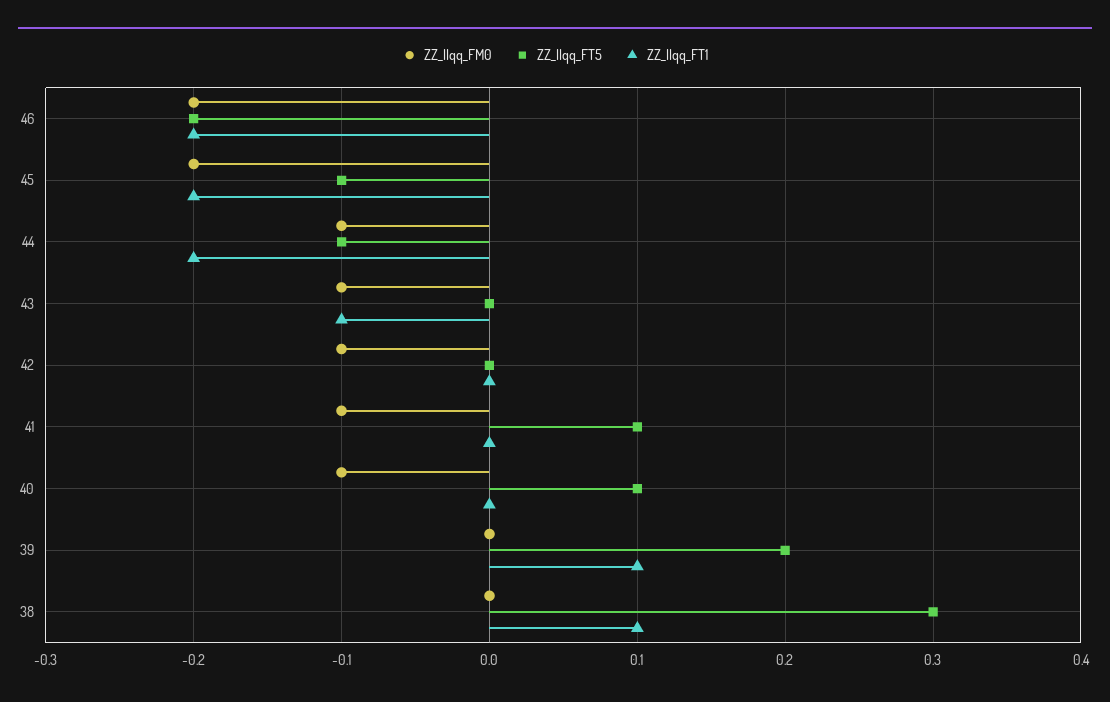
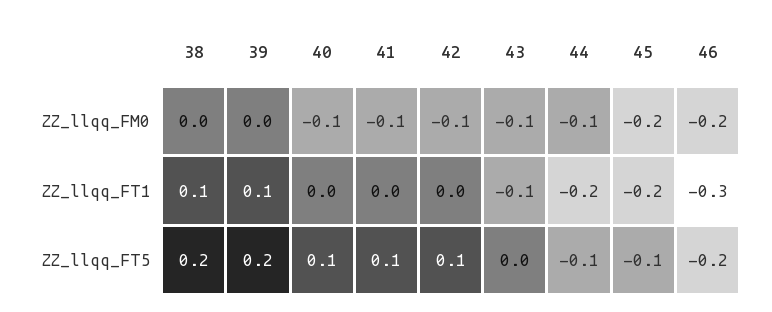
  {
    "ZZ_llqq_FM0": {
      "46": -0.2,
      "45": -0.2,
      "44": -0.1,
      "43": -0.1,
      "42": -0.1,
      "41": -0.1,
      "40": -0.1,
      "39": 0,
      "38": 0
    },
    "ZZ_llqq_FT5": {
      "46": -0.2,
      "45": -0.1,
      "44": -0.1,
      "43": 0,
-     "42": 0,
+     "42": 0.1,
      "41": 0.1,
      "40": 0.1,
      "39": 0.2,
-     "38": 0.3
+     "38": 0.2
    },
    "ZZ_llqq_FT1": {
-     "46": -0.2,
+     "46": -0.3,
      "45": -0.2,
      "44": -0.2,
      "43": -0.1,
      "42": 0,
      "41": 0,
      "40": 0,
      "39": 0.1,
      "38": 0.1
    }
  }

